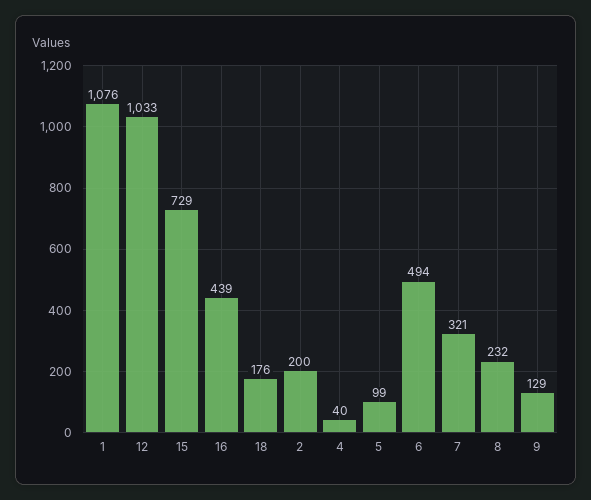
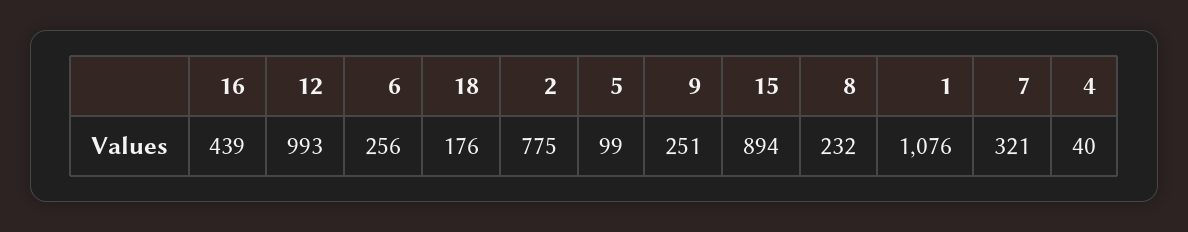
  {
    "1": 1076,
-   "12": 1033,
+   "12": 993,
-   "15": 729,
+   "15": 894,
    "16": 439,
    "18": 176,
-   "2": 200,
+   "2": 775,
    "4": 40,
    "5": 99,
-   "6": 494,
+   "6": 256,
    "7": 321,
    "8": 232,
-   "9": 129
+   "9": 251
  }

